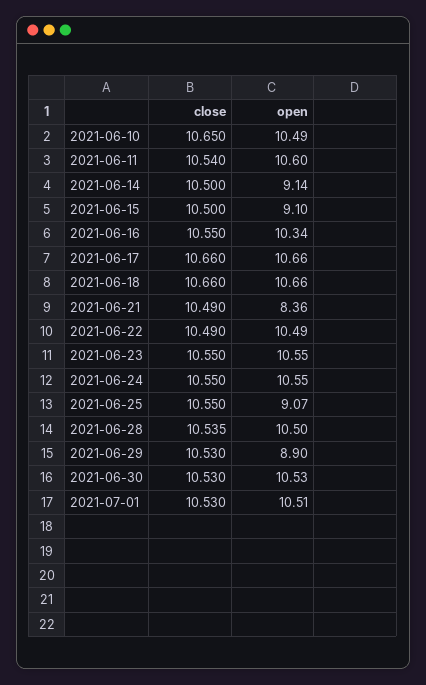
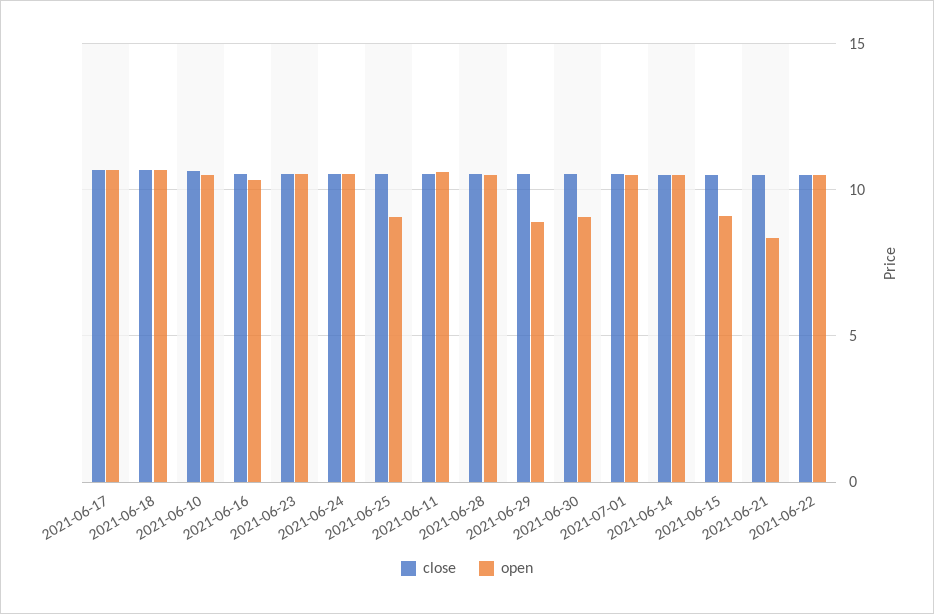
  {
    "close": {
      "2021-06-10": 10.65,
      "2021-06-11": 10.54,
      "2021-06-14": 10.5,
      "2021-06-15": 10.5,
      "2021-06-16": 10.55,
      "2021-06-17": 10.66,
      "2021-06-18": 10.66,
      "2021-06-21": 10.49,
      "2021-06-22": 10.49,
      "2021-06-23": 10.55,
      "2021-06-24": 10.55,
      "2021-06-25": 10.55,
      "2021-06-28": 10.535,
      "2021-06-29": 10.53,
      "2021-06-30": 10.53,
      "2021-07-01": 10.53
    },
    "open": {
      "2021-06-10": 10.49,
      "2021-06-11": 10.6,
-     "2021-06-14": 9.14,
+     "2021-06-14": 10.5,
      "2021-06-15": 9.1,
      "2021-06-16": 10.34,
      "2021-06-17": 10.66,
      "2021-06-18": 10.66,
      "2021-06-21": 8.36,
      "2021-06-22": 10.49,
      "2021-06-23": 10.55,
      "2021-06-24": 10.55,
      "2021-06-25": 9.07,
      "2021-06-28": 10.5,
      "2021-06-29": 8.9,
-     "2021-06-30": 10.53,
+     "2021-06-30": 9,
      "2021-07-01": 10.51
    }
  }

